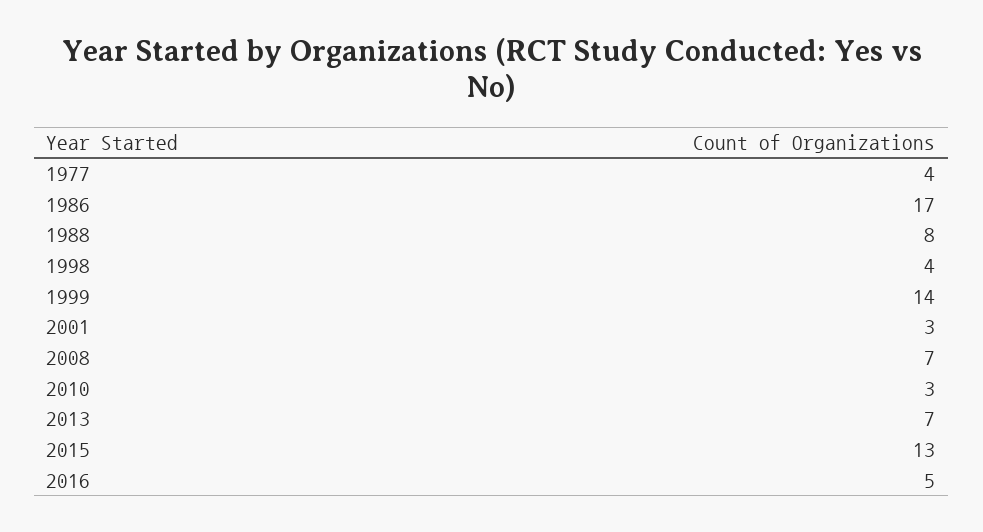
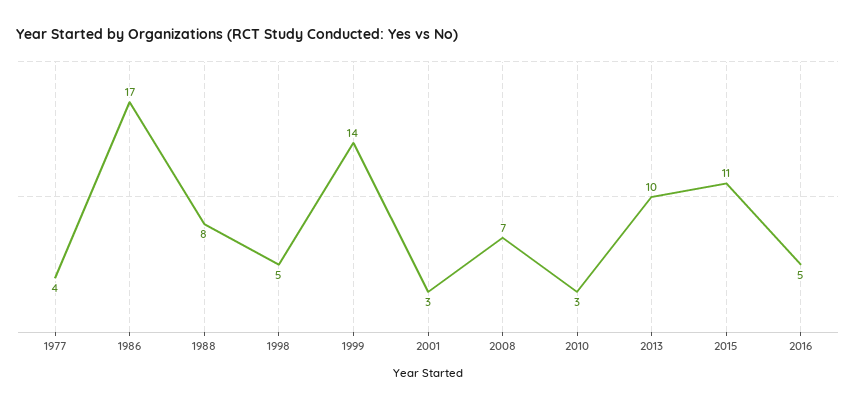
  {
    "1977": 4,
    "1986": 17,
    "1988": 8,
-   "1998": 4,
+   "1998": 5,
    "1999": 14,
    "2001": 3,
    "2008": 7,
    "2010": 3,
-   "2013": 7,
+   "2013": 10,
-   "2015": 13,
+   "2015": 11,
    "2016": 5
  }

